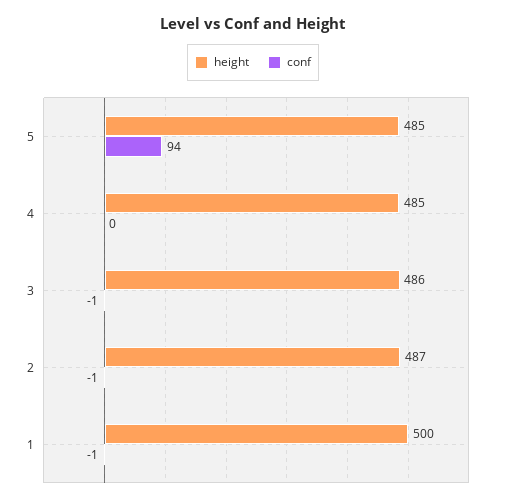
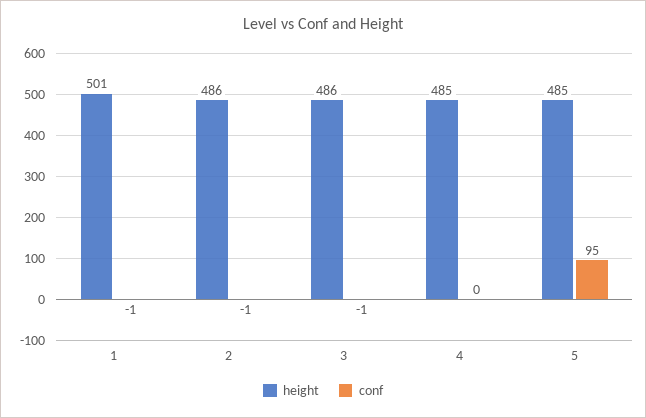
  {
    "height": {
      "5": 485,
      "4": 485,
      "3": 486,
-     "2": 487,
+     "2": 486,
-     "1": 500
+     "1": 501
    },
    "conf": {
-     "5": 94,
+     "5": 95,
      "4": 0,
      "3": -1,
      "2": -1,
      "1": -1
    }
  }

